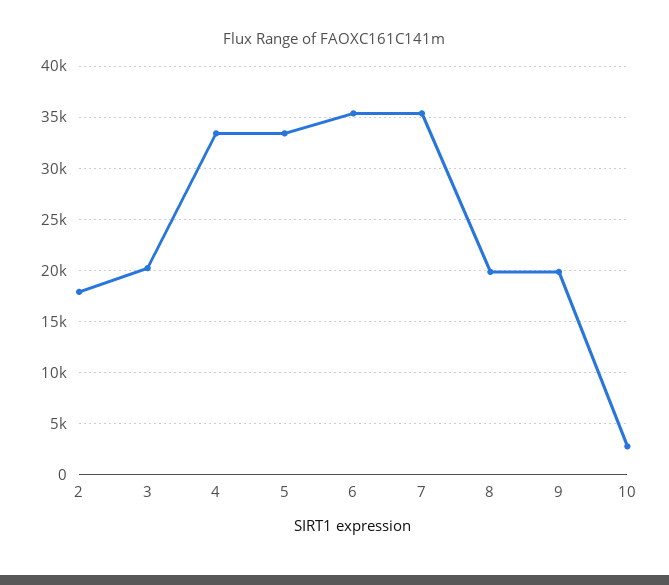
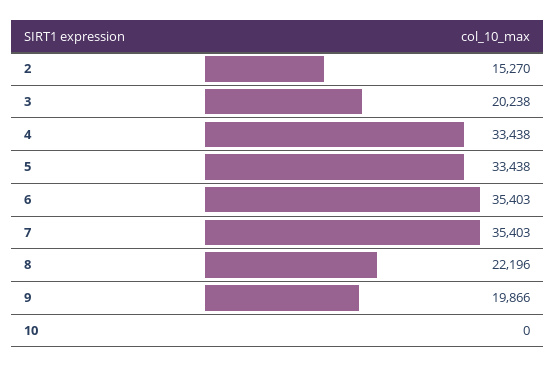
  {
-   "2": 18000,
+   "2": 15270,
    "3": 20238,
    "4": 33438,
    "5": 33438,
    "6": 35403,
    "7": 35403,
-   "8": 20000,
+   "8": 22196,
    "9": 19866,
-   "10": 3000
+   "10": 0
  }

